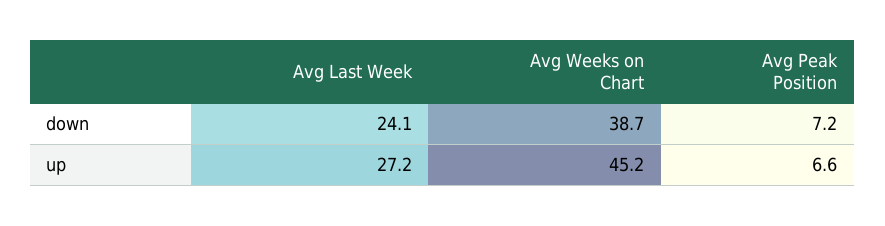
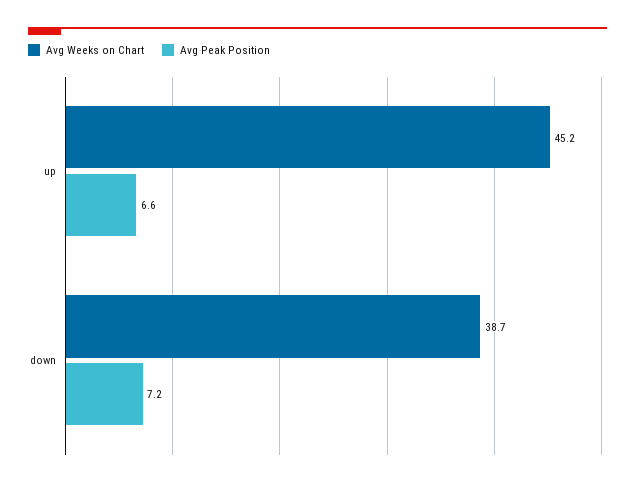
  {
-   "Avg Last Week": {
-     "down": 24.1,
-     "up": 27.2
-   },
    "Avg Weeks on Chart": {
      "down": 38.7,
      "up": 45.2
    },
    "Avg Peak Position": {
      "down": 7.2,
      "up": 6.6
    }
  }

